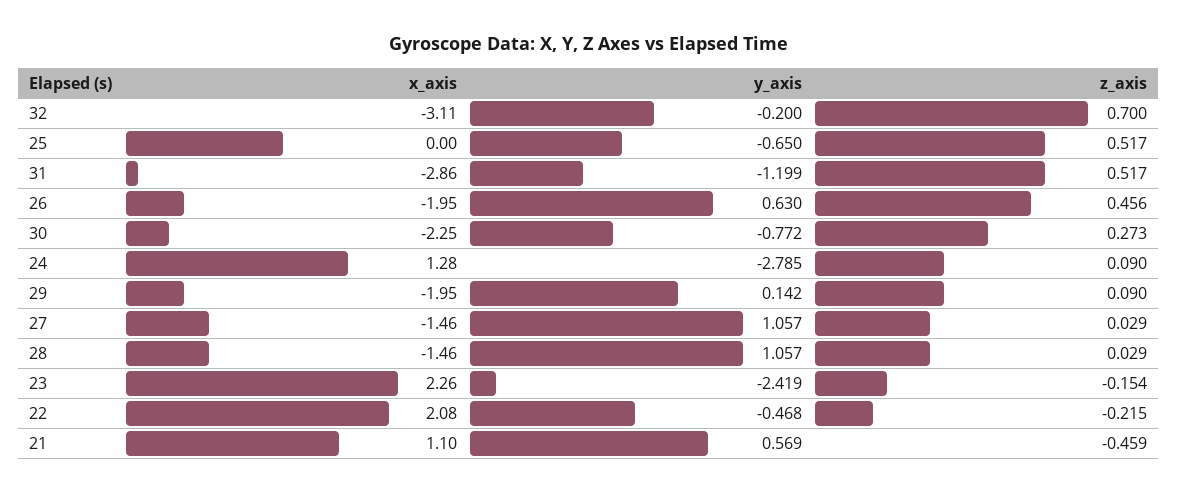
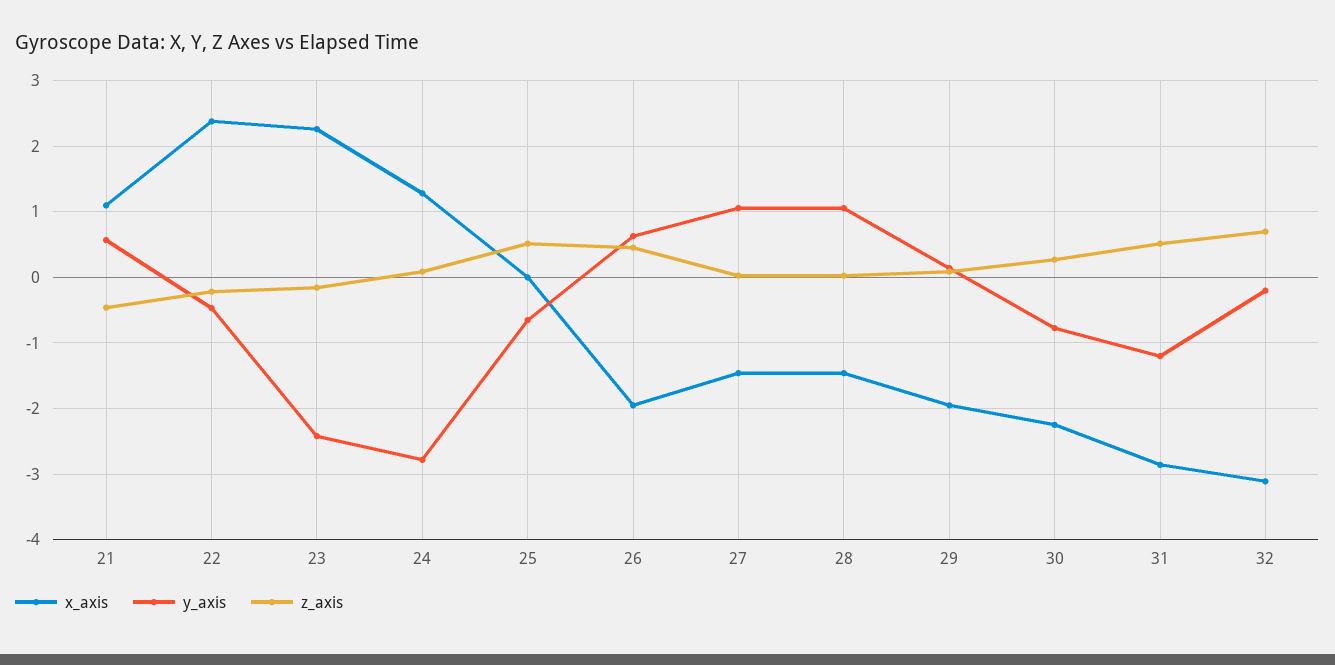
  {
    "x_axis": {
      "32": -3.11,
      "25": 0,
      "31": -2.86,
      "26": -1.95,
      "30": -2.25,
      "24": 1.28,
      "29": -1.95,
      "27": -1.46,
      "28": -1.46,
      "23": 2.26,
-     "22": 2.08,
+     "22": 2.4,
      "21": 1.1
    },
    "y_axis": {
      "32": -0.2,
      "25": -0.65,
      "31": -1.199,
      "26": 0.63,
      "30": -0.772,
      "24": -2.785,
      "29": 0.142,
      "27": 1.057,
      "28": 1.057,
      "23": -2.419,
      "22": -0.468,
      "21": 0.569
    },
    "z_axis": {
      "32": 0.7,
      "25": 0.517,
      "31": 0.517,
      "26": 0.456,
      "30": 0.273,
      "24": 0.09,
      "29": 0.09,
      "27": 0.029,
      "28": 0.029,
      "23": -0.154,
      "22": -0.215,
      "21": -0.459
    }
  }

